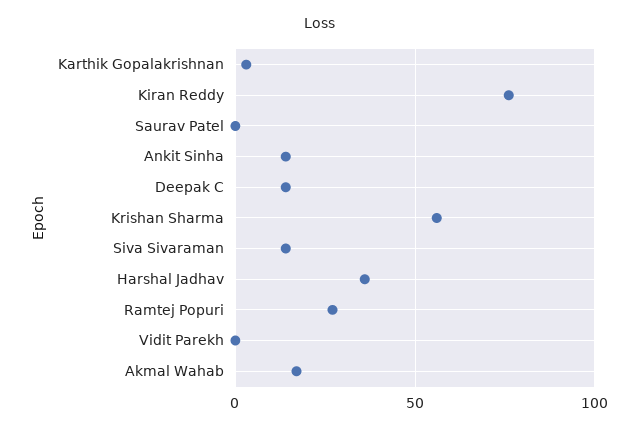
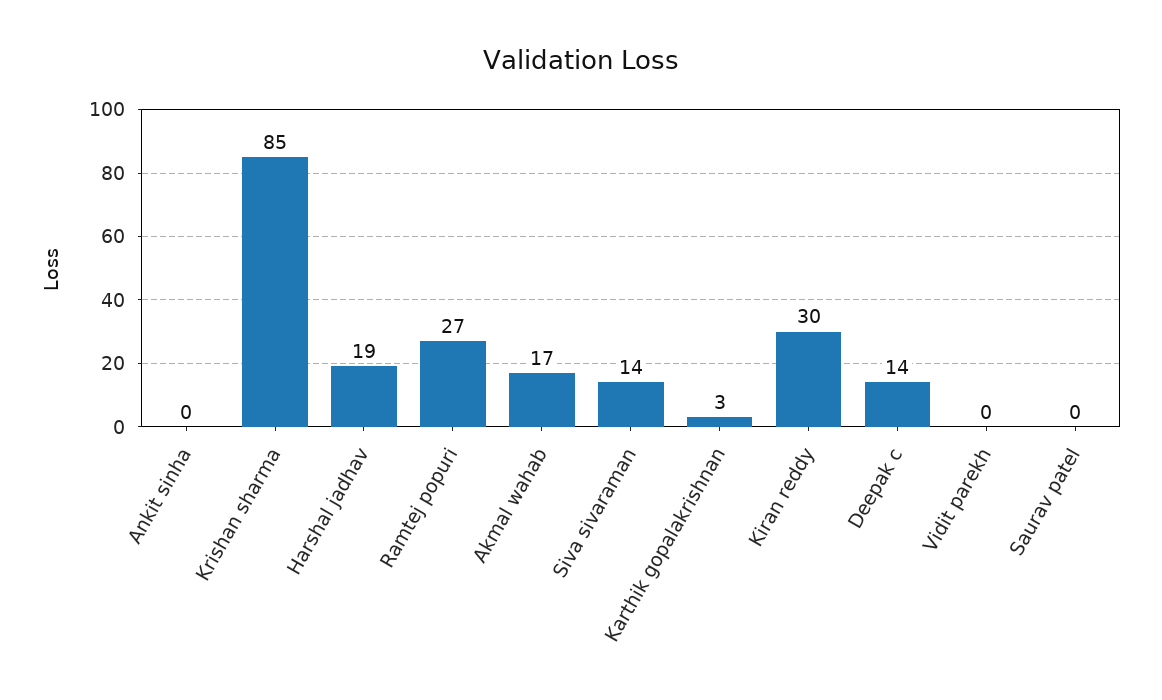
  {
    "Karthik Gopalakrishnan": 3,
-   "Kiran Reddy": 75,
+   "Kiran Reddy": 30,
    "Saurav Patel": 0,
-   "Ankit Sinha": 15,
+   "Ankit Sinha": 0,
    "Deepak C": 14,
-   "Krishan Sharma": 55,
+   "Krishan Sharma": 85,
    "Siva Sivaraman": 14,
-   "Harshal Jadhav": 35,
+   "Harshal Jadhav": 19,
    "Ramtej Popuri": 27,
    "Vidit Parekh": 0,
    "Akmal Wahab": 17
  }

